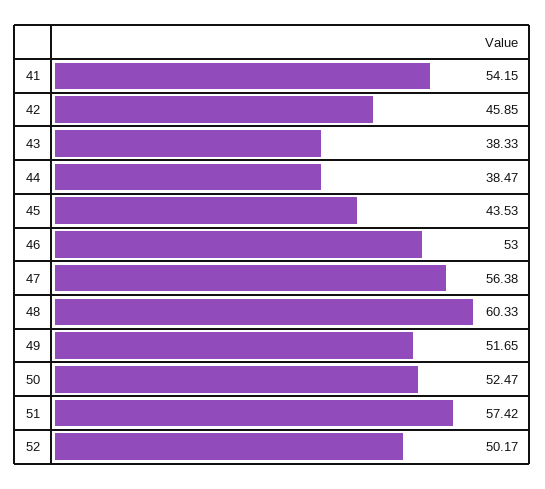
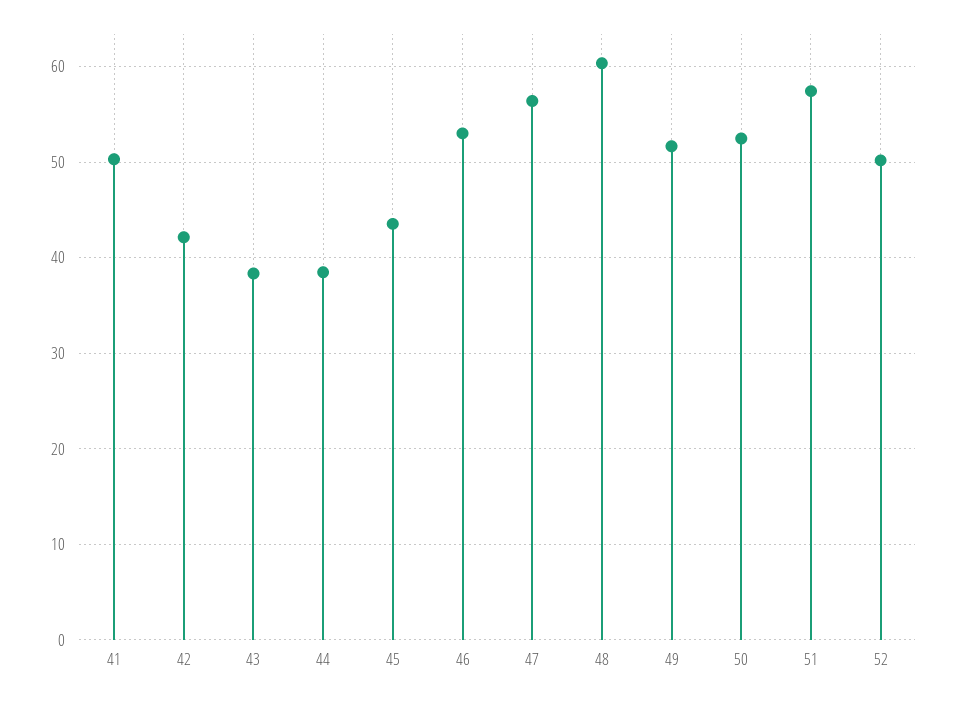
  {
-   "41": 54.15,
+   "41": 50,
-   "42": 45.85,
+   "42": 42,
    "43": 38.33,
    "44": 38.47,
    "45": 43.53,
    "46": 53,
    "47": 56.38,
    "48": 60.33,
    "49": 51.65,
    "50": 52.47,
    "51": 57.42,
    "52": 50.17
  }

